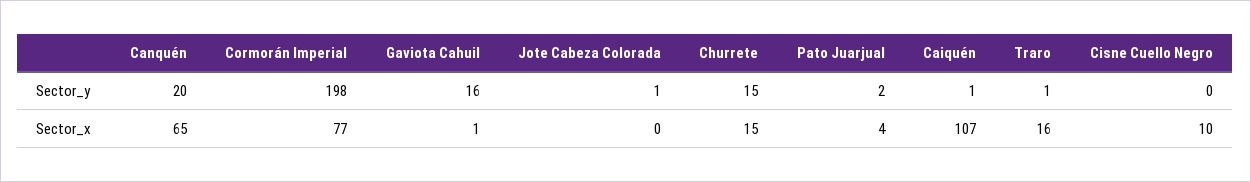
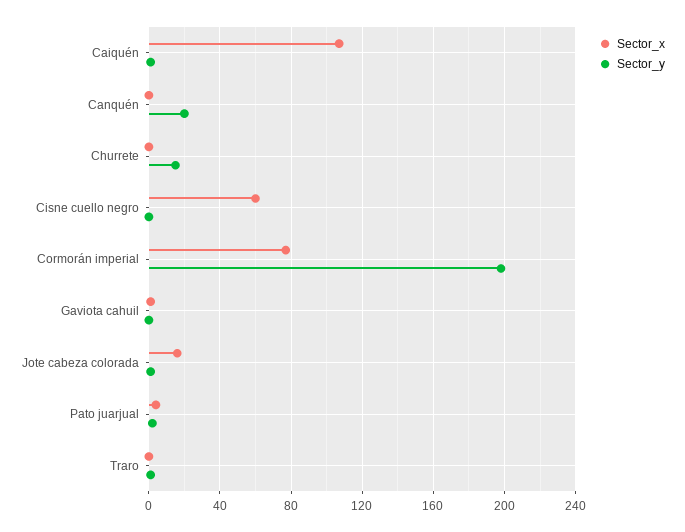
  {
    "Sector_y": {
      "Canquén": 20,
      "Cormorán Imperial": 198,
-     "Gaviota Cahuil": 16,
+     "Gaviota Cahuil": 0,
      "Jote Cabeza Colorada": 1,
      "Churrete": 15,
      "Pato Juarjual": 2,
      "Caiquén": 1,
      "Traro": 1,
      "Cisne Cuello Negro": 0
    },
    "Sector_x": {
-     "Canquén": 65,
+     "Canquén": 0,
      "Cormorán Imperial": 77,
      "Gaviota Cahuil": 1,
-     "Jote Cabeza Colorada": 0,
+     "Jote Cabeza Colorada": 15,
-     "Churrete": 15,
+     "Churrete": 0,
      "Pato Juarjual": 4,
      "Caiquén": 107,
-     "Traro": 16,
+     "Traro": 0,
-     "Cisne Cuello Negro": 10
+     "Cisne Cuello Negro": 60
    }
  }

